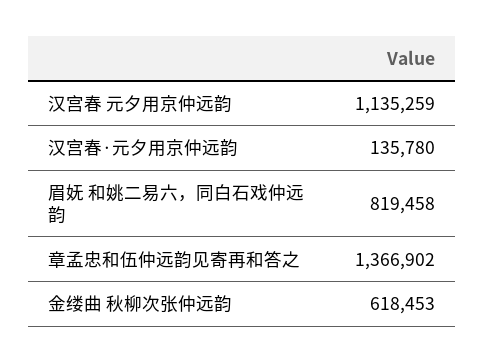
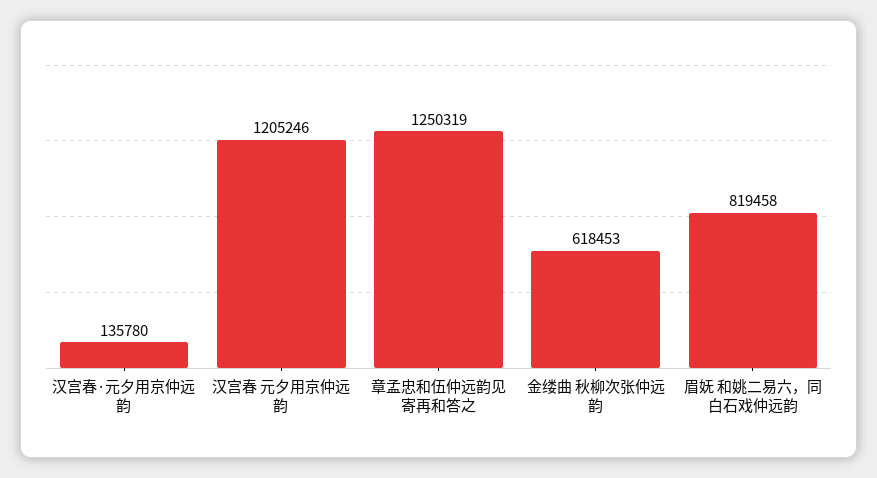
  {
-   "汉宫春 元夕用京仲远韵": 1135259,
+   "汉宫春 元夕用京仲远韵": 1205246,
    "汉宫春·元夕用京仲远韵": 135780,
    "眉妩 和姚二易六，同白石戏仲远韵": 819458,
-   "章孟忠和伍仲远韵见寄再和答之": 1366902,
+   "章孟忠和伍仲远韵见寄再和答之": 1250319,
    "金缕曲 秋柳次张仲远韵": 618453
  }

